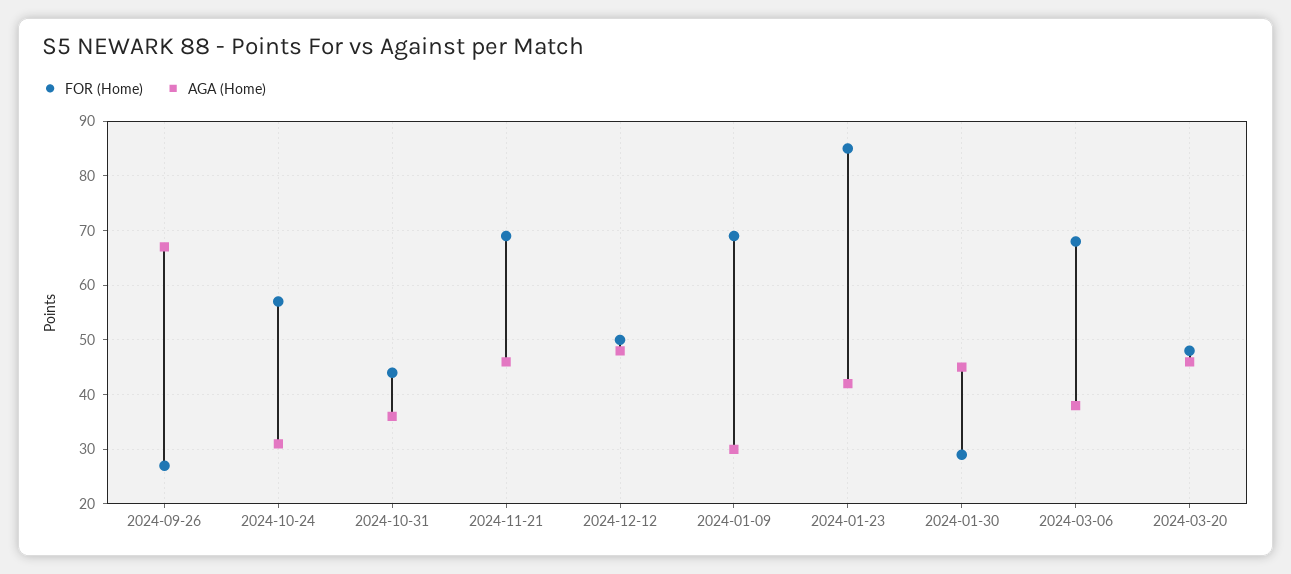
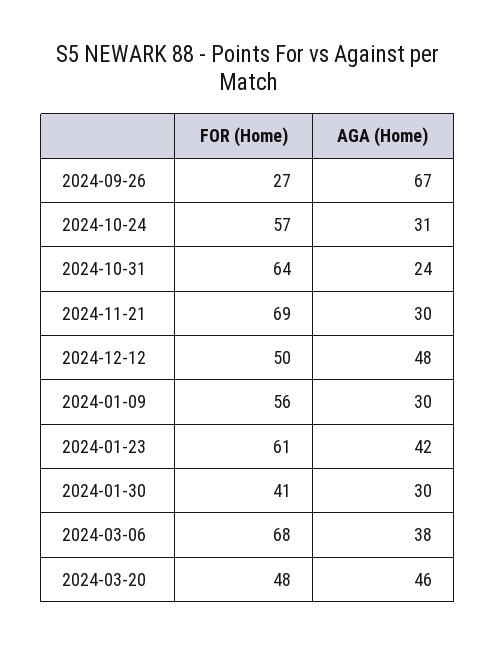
  {
    "FOR (Home)": {
      "2024-09-26": 27,
      "2024-10-24": 57,
-     "2024-10-31": 45,
+     "2024-10-31": 64,
      "2024-11-21": 69,
      "2024-12-12": 50,
-     "2024-01-09": 70,
+     "2024-01-09": 56,
-     "2024-01-23": 85,
+     "2024-01-23": 61,
-     "2024-01-30": 30,
+     "2024-01-30": 41,
      "2024-03-06": 68,
      "2024-03-20": 48
    },
    "AGA (Home)": {
      "2024-09-26": 67,
      "2024-10-24": 31,
-     "2024-10-31": 35,
+     "2024-10-31": 24,
-     "2024-11-21": 45,
+     "2024-11-21": 30,
      "2024-12-12": 48,
      "2024-01-09": 30,
      "2024-01-23": 42,
-     "2024-01-30": 45,
+     "2024-01-30": 30,
      "2024-03-06": 38,
      "2024-03-20": 46
    }
  }

